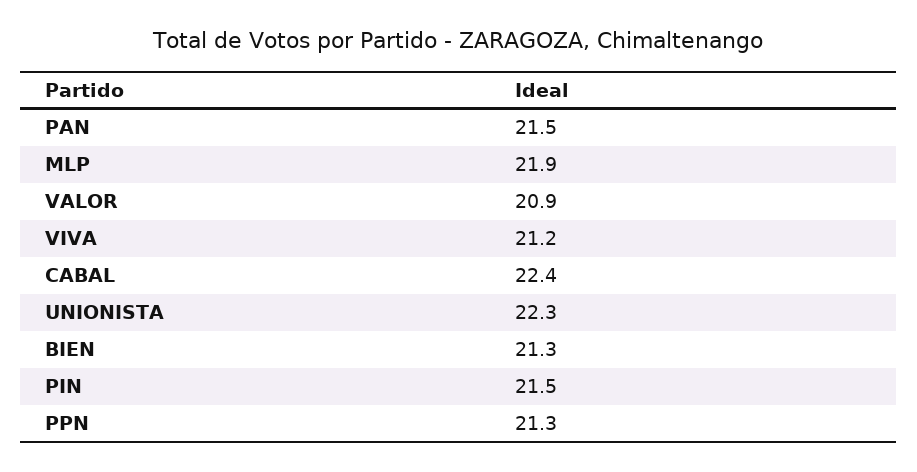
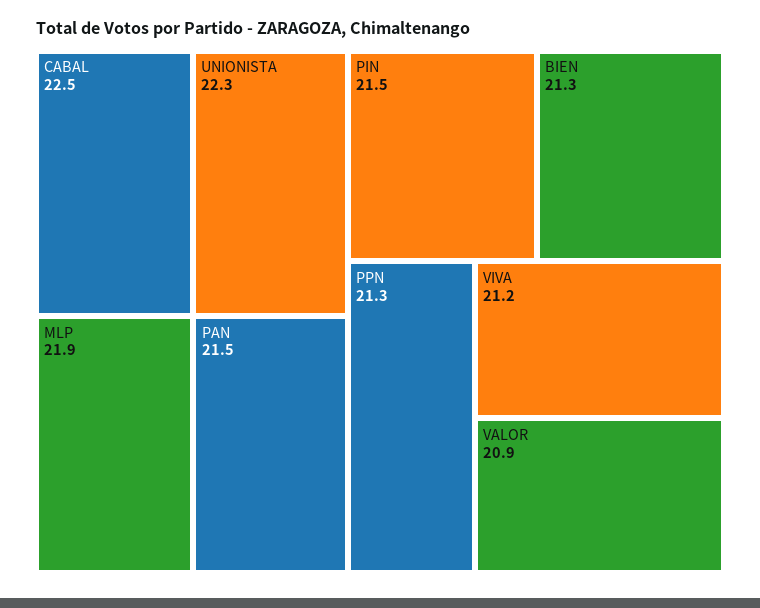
  {
    "PAN": 21.5,
    "MLP": 21.9,
    "VALOR": 20.9,
    "VIVA": 21.2,
-   "CABAL": 22.4,
+   "CABAL": 22.5,
    "UNIONISTA": 22.3,
    "BIEN": 21.3,
    "PIN": 21.5,
    "PPN": 21.3
  }

